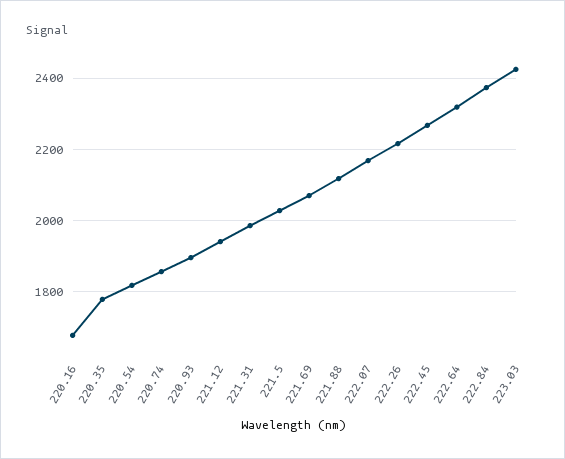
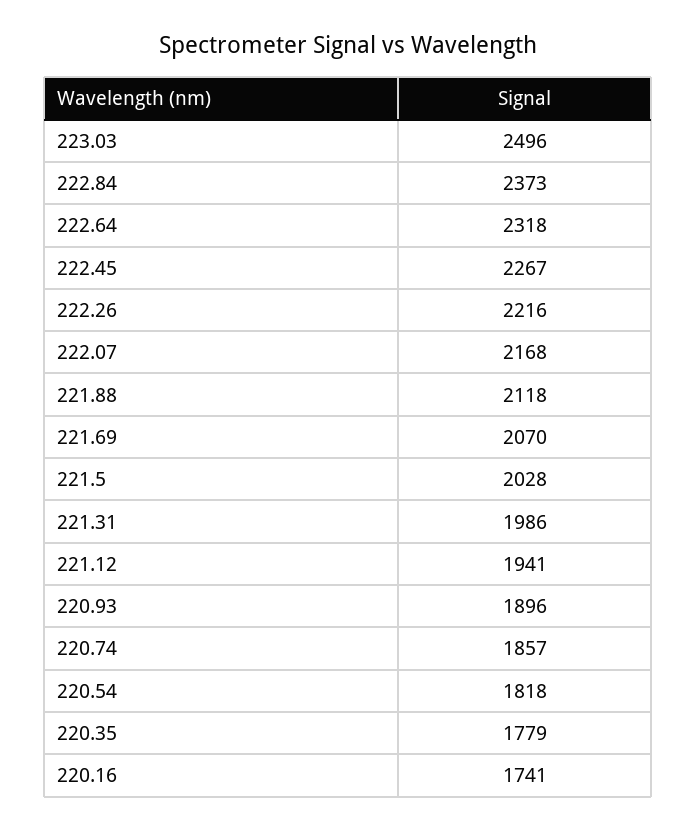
  {
-   "220.16": 1680,
+   "220.16": 1741,
    "220.35": 1779,
    "220.54": 1818,
    "220.74": 1857,
    "220.93": 1896,
    "221.12": 1941,
    "221.31": 1986,
    "221.5": 2028,
    "221.69": 2070,
    "221.88": 2118,
    "222.07": 2168,
    "222.26": 2216,
    "222.45": 2267,
    "222.64": 2318,
    "222.84": 2373,
-   "223.03": 2420
+   "223.03": 2496
  }

